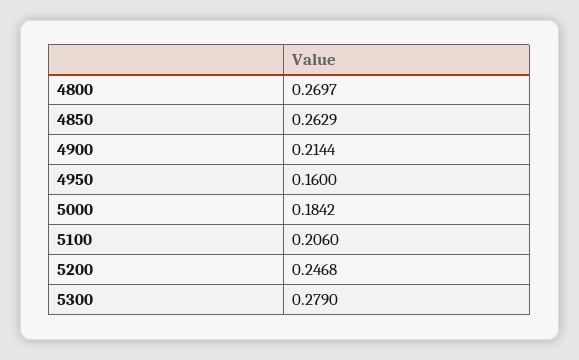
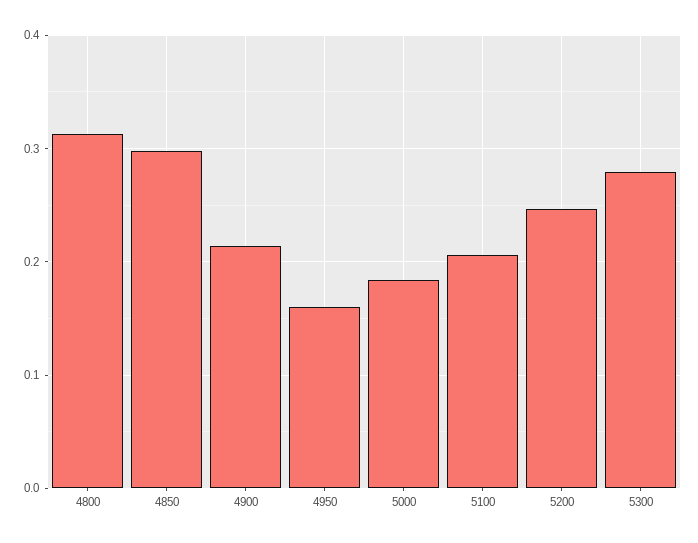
  {
-   "4800": 0.2697,
+   "4800": 0.31,
-   "4850": 0.2629,
+   "4850": 0.3,
    "4900": 0.2144,
    "4950": 0.16,
    "5000": 0.1842,
    "5100": 0.206,
    "5200": 0.2468,
    "5300": 0.279
  }

